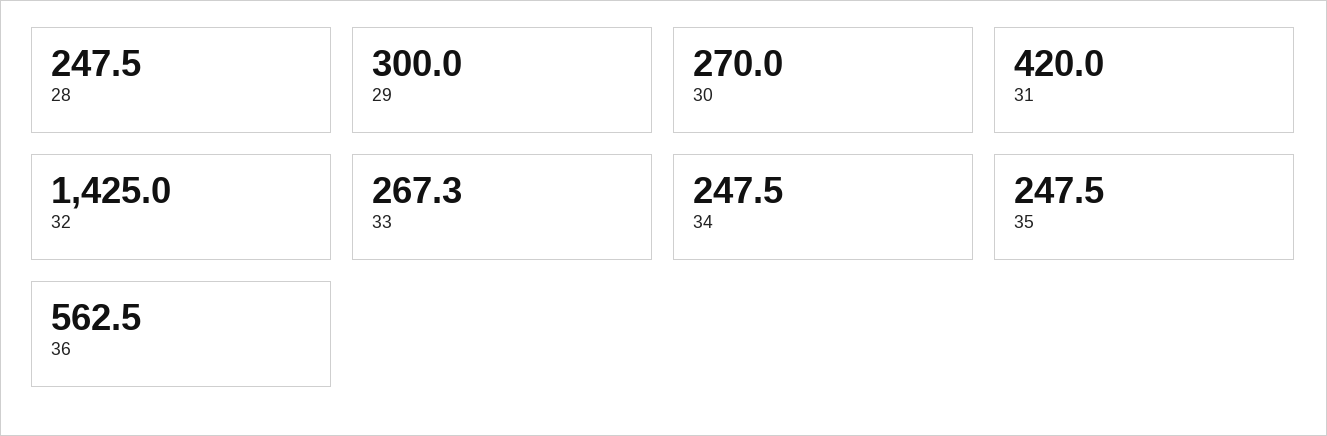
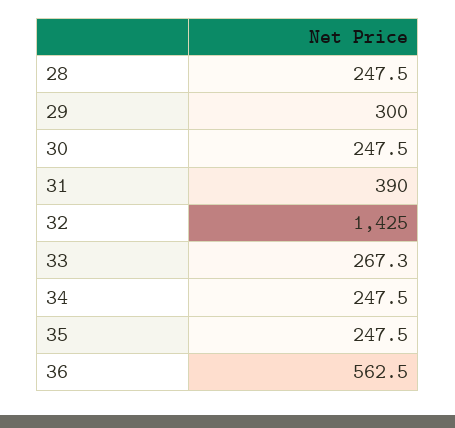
  {
    "28": 247.5,
    "29": 300,
-   "30": 270,
+   "30": 247.5,
-   "31": 420,
+   "31": 390,
    "32": 1425,
    "33": 267.3,
    "34": 247.5,
    "35": 247.5,
    "36": 562.5
  }

